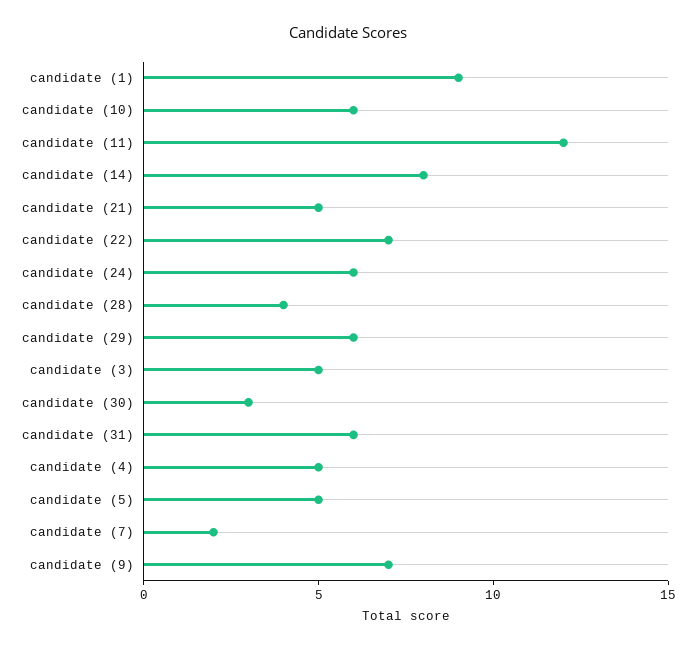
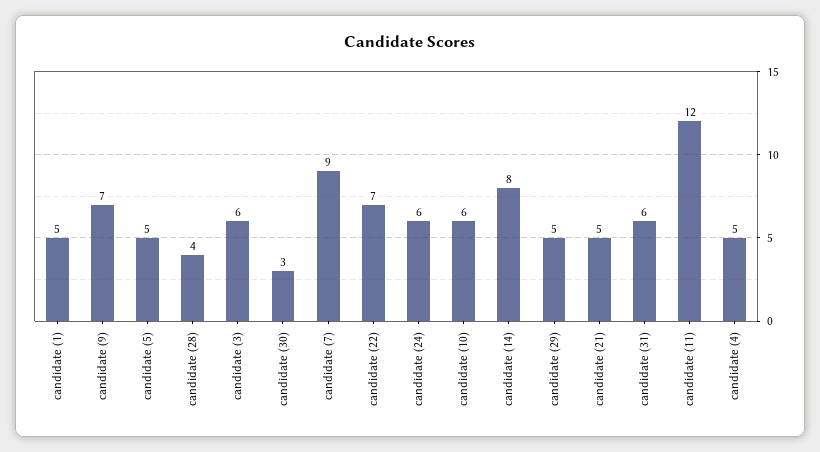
  {
-   "candidate (1)": 9,
+   "candidate (1)": 5,
    "candidate (10)": 6,
    "candidate (11)": 12,
    "candidate (14)": 8,
    "candidate (21)": 5,
    "candidate (22)": 7,
    "candidate (24)": 6,
    "candidate (28)": 4,
-   "candidate (29)": 6,
+   "candidate (29)": 5,
-   "candidate (3)": 5,
+   "candidate (3)": 6,
    "candidate (30)": 3,
    "candidate (31)": 6,
    "candidate (4)": 5,
    "candidate (5)": 5,
-   "candidate (7)": 2,
+   "candidate (7)": 9,
    "candidate (9)": 7
  }

